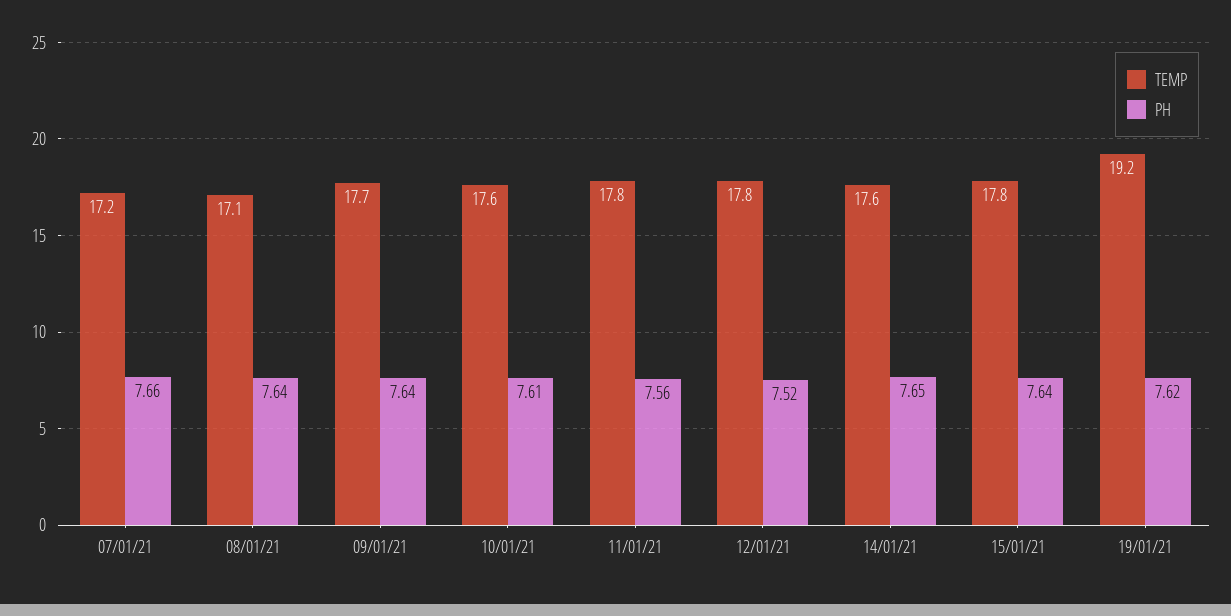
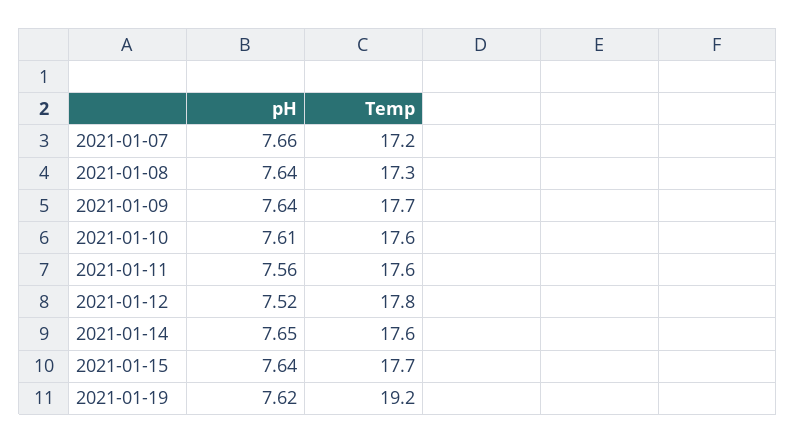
  {
    "TEMP": {
      "07/01/21": 17.2,
-     "08/01/21": 17.1,
+     "08/01/21": 17.3,
      "09/01/21": 17.7,
      "10/01/21": 17.6,
-     "11/01/21": 17.8,
+     "11/01/21": 17.6,
      "12/01/21": 17.8,
      "14/01/21": 17.6,
-     "15/01/21": 17.8,
+     "15/01/21": 17.7,
      "19/01/21": 19.2
    },
    "PH": {
      "07/01/21": 7.66,
      "08/01/21": 7.64,
      "09/01/21": 7.64,
      "10/01/21": 7.61,
      "11/01/21": 7.56,
      "12/01/21": 7.52,
      "14/01/21": 7.65,
      "15/01/21": 7.64,
      "19/01/21": 7.62
    }
  }

